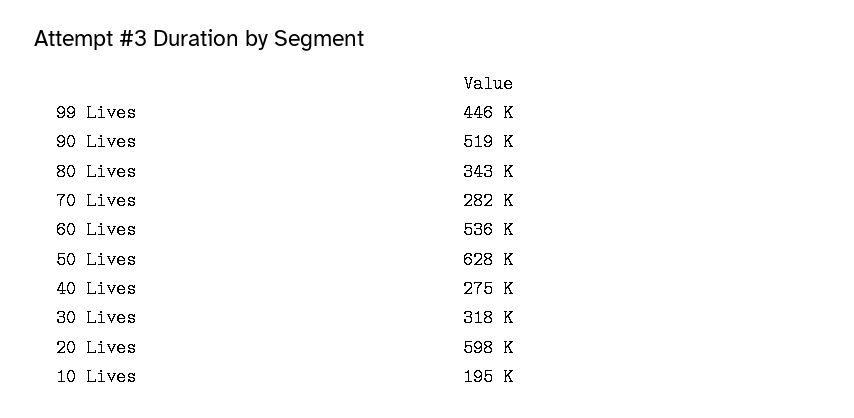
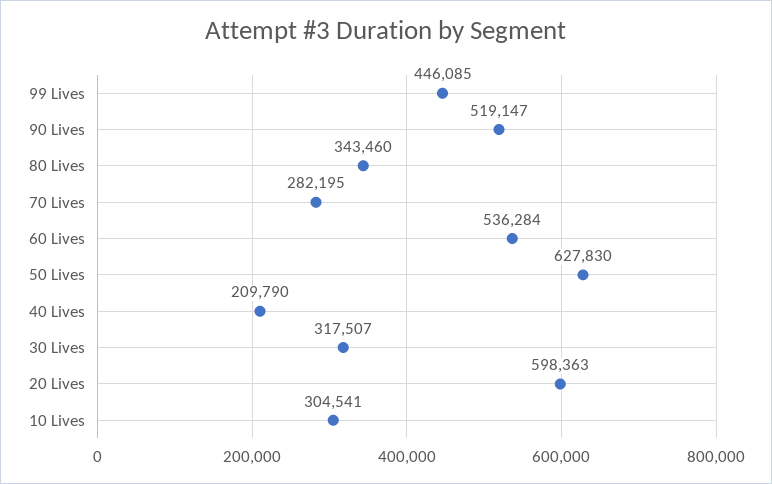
  {
    "99 Lives": 446085,
    "90 Lives": 519147,
    "80 Lives": 343460,
    "70 Lives": 282195,
    "60 Lives": 536284,
    "50 Lives": 627830,
-   "40 Lives": 275000,
+   "40 Lives": 209790,
    "30 Lives": 317507,
    "20 Lives": 598363,
-   "10 Lives": 195000
+   "10 Lives": 304541
  }

